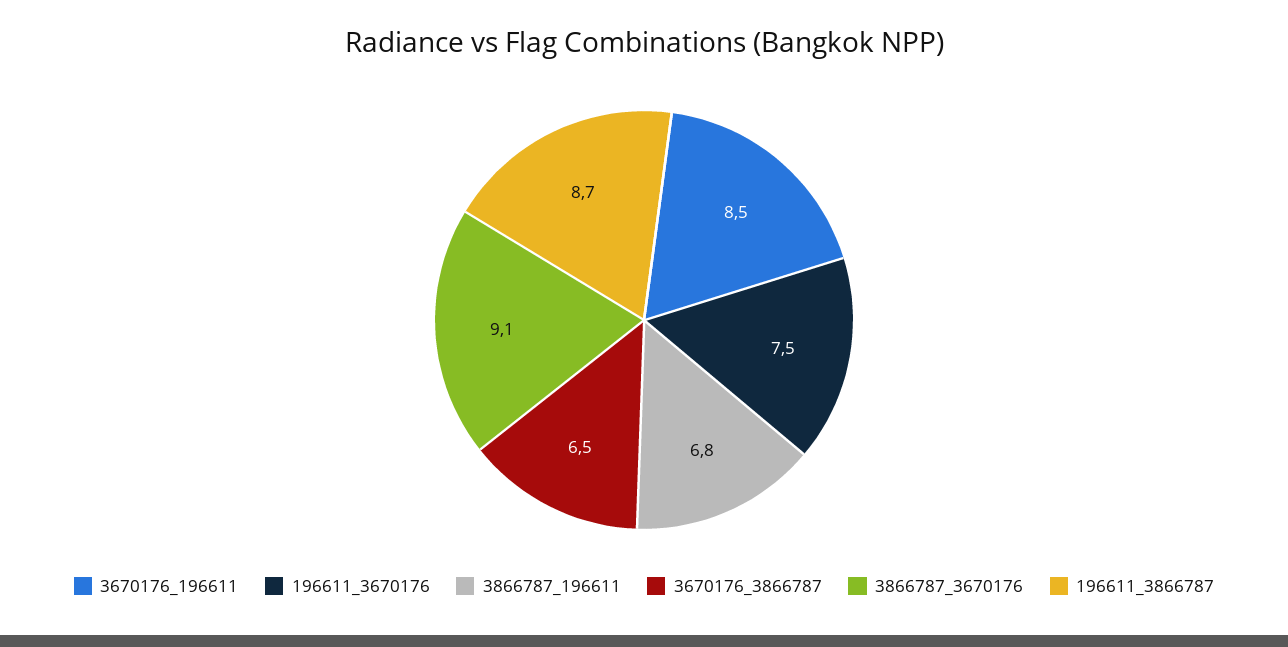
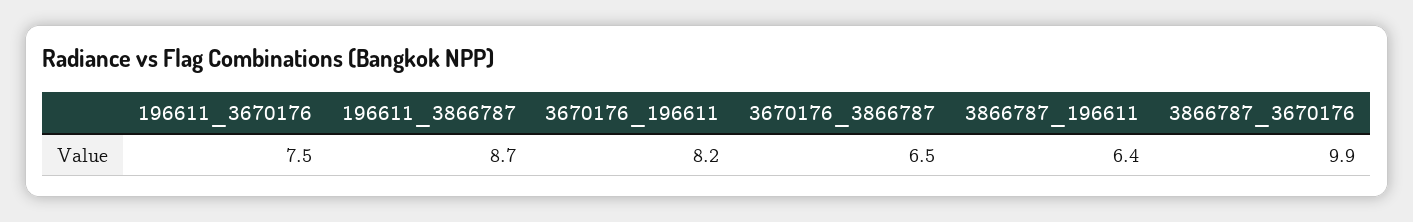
  {
-   "3670176_196611": 8.5,
+   "3670176_196611": 8.2,
    "196611_3670176": 7.5,
-   "3866787_196611": 6.8,
+   "3866787_196611": 6.4,
    "3670176_3866787": 6.5,
-   "3866787_3670176": 9.1,
+   "3866787_3670176": 9.9,
    "196611_3866787": 8.7
  }

